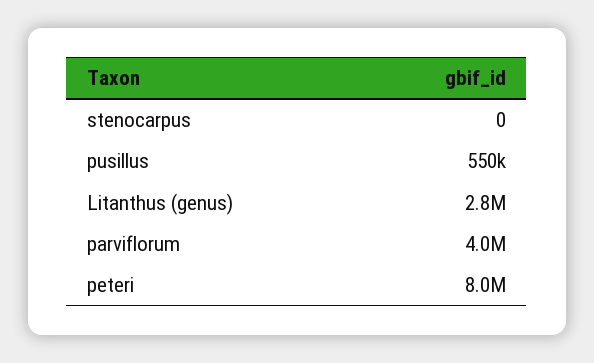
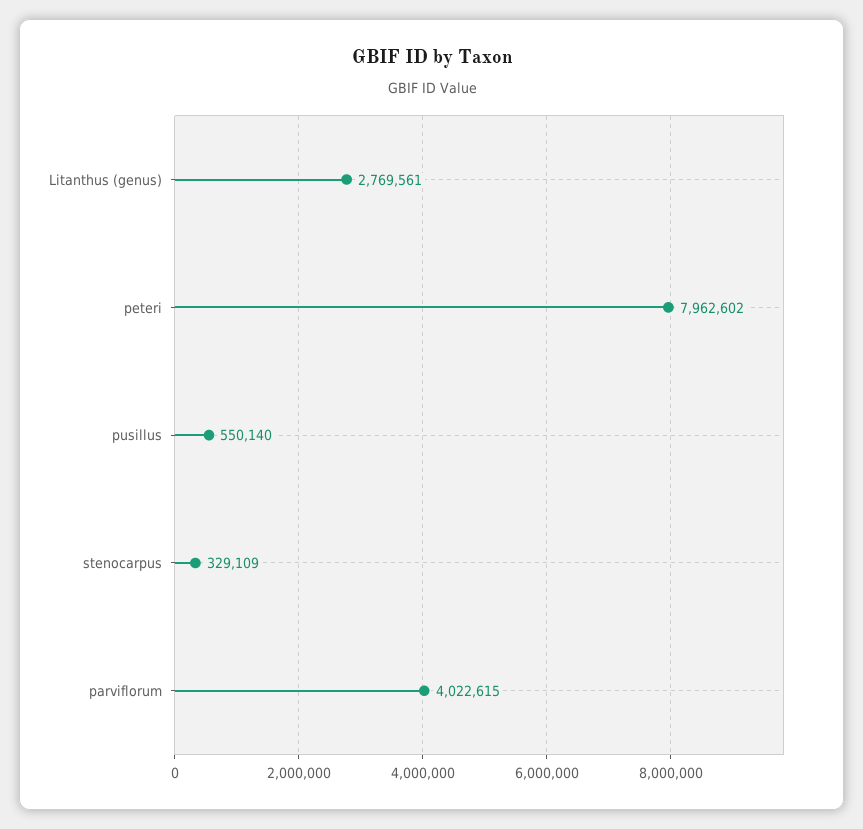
  {
-   "stenocarpus": 0,
+   "stenocarpus": 329109,
    "pusillus": 550140,
    "Litanthus (genus)": 2769561,
    "parviflorum": 4022615,
    "peteri": 7962602
  }

